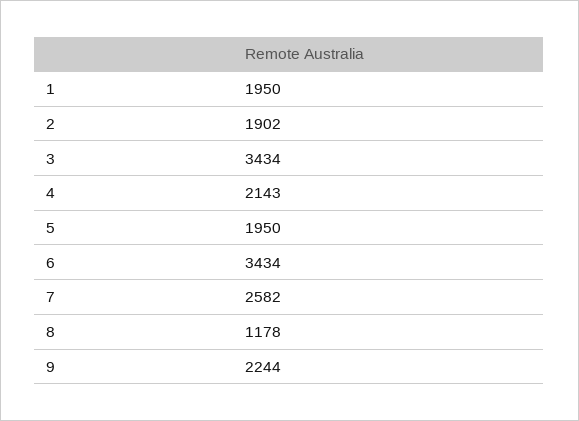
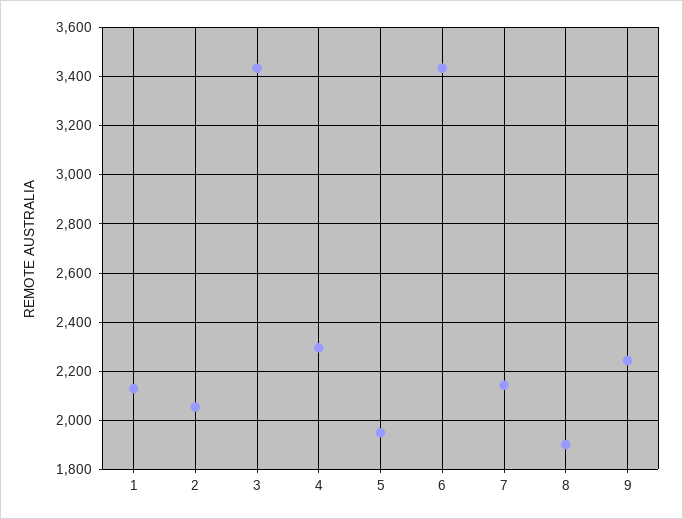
  {
-   "1": 1950,
+   "1": 2125,
-   "2": 1902,
+   "2": 2050,
    "3": 3434,
-   "4": 2143,
+   "4": 2300,
    "5": 1950,
    "6": 3434,
-   "7": 2582,
+   "7": 2150,
-   "8": 1178,
+   "8": 1900,
    "9": 2244
  }

